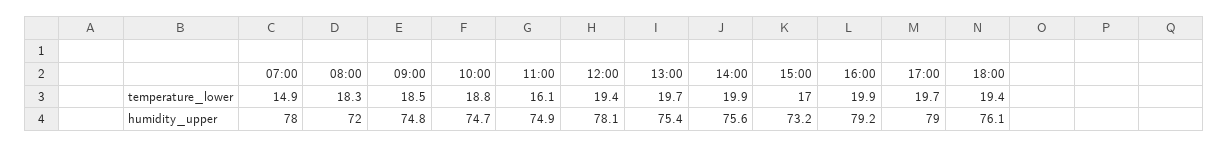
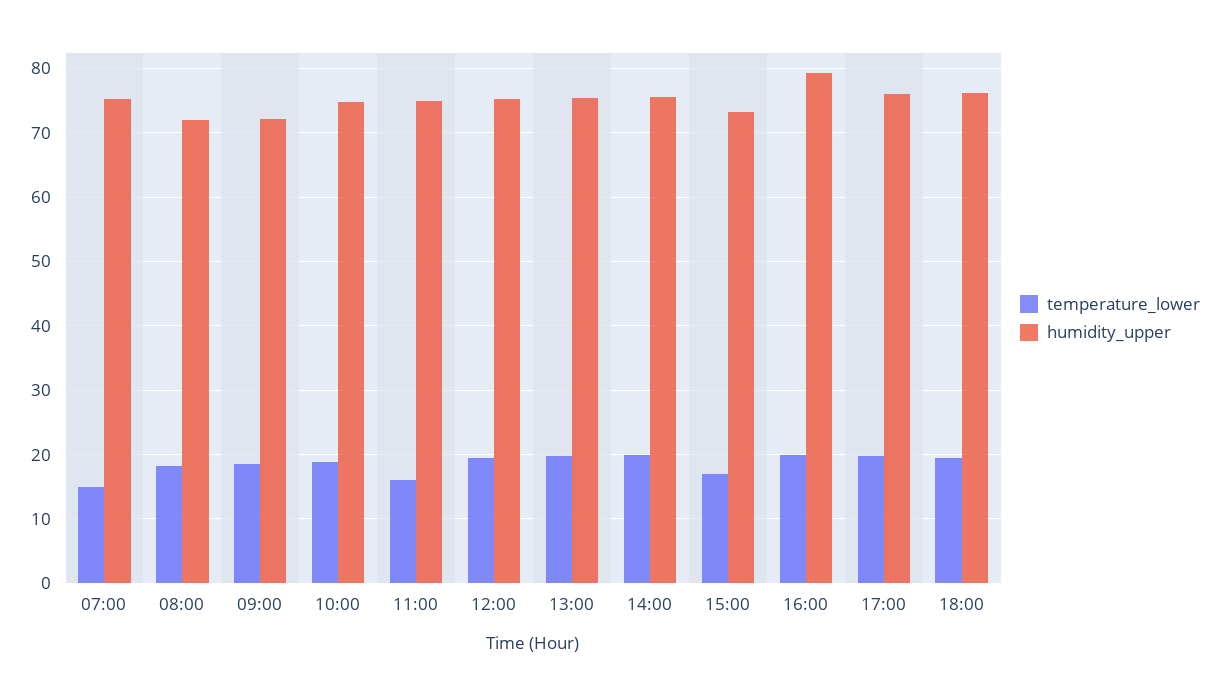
  {
    "temperature_lower": {
      "07:00": 14.9,
      "08:00": 18.3,
      "09:00": 18.5,
      "10:00": 18.8,
      "11:00": 16.1,
      "12:00": 19.4,
      "13:00": 19.7,
      "14:00": 19.9,
      "15:00": 17,
      "16:00": 19.9,
      "17:00": 19.7,
      "18:00": 19.4
    },
    "humidity_upper": {
-     "07:00": 78,
+     "07:00": 75,
      "08:00": 72,
-     "09:00": 74.8,
+     "09:00": 72,
      "10:00": 74.7,
      "11:00": 74.9,
-     "12:00": 78.1,
+     "12:00": 75,
      "13:00": 75.4,
      "14:00": 75.6,
      "15:00": 73.2,
      "16:00": 79.2,
-     "17:00": 79,
+     "17:00": 76,
      "18:00": 76.1
    }
  }

